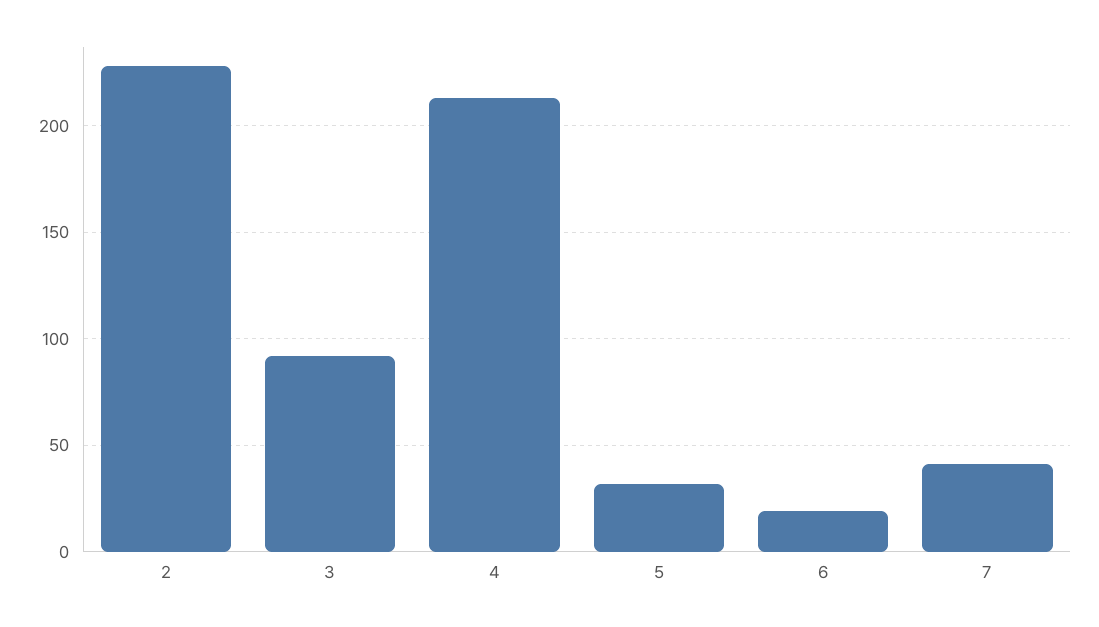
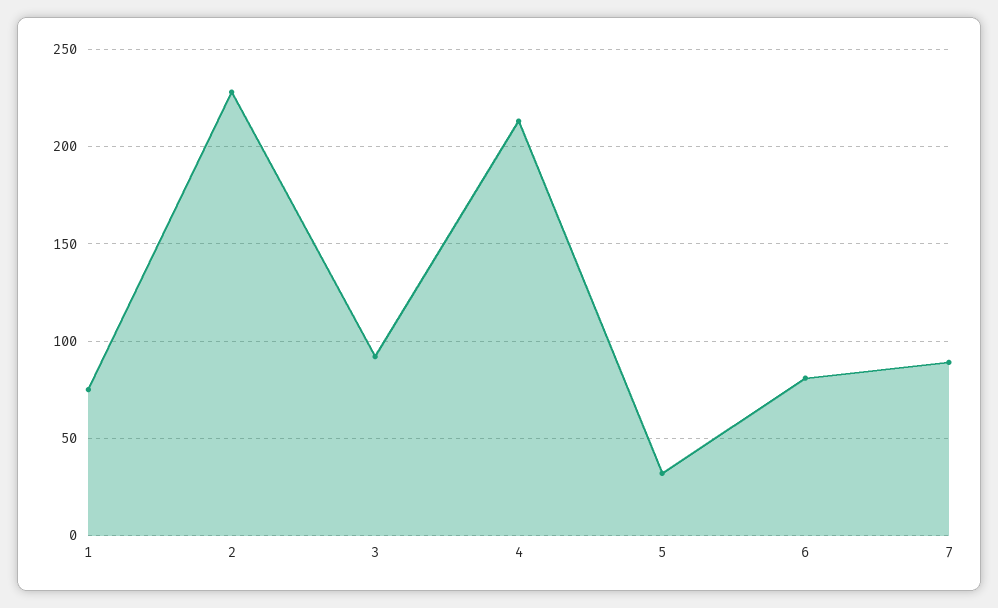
  {
    "2": 230,
    "3": 90,
    "4": 215,
    "5": 30,
-   "6": 20,
+   "6": 80,
-   "7": 40
+   "7": 90,
+   "1": 75
  }

